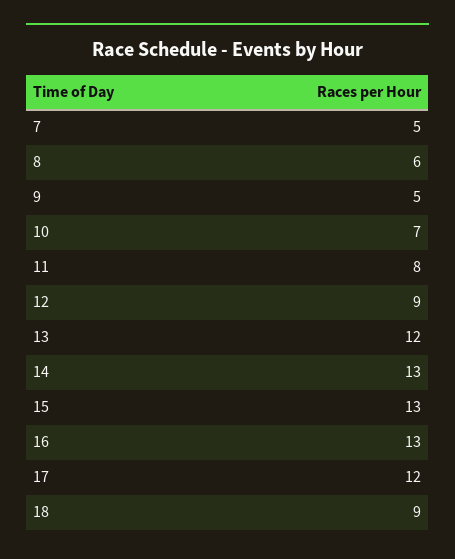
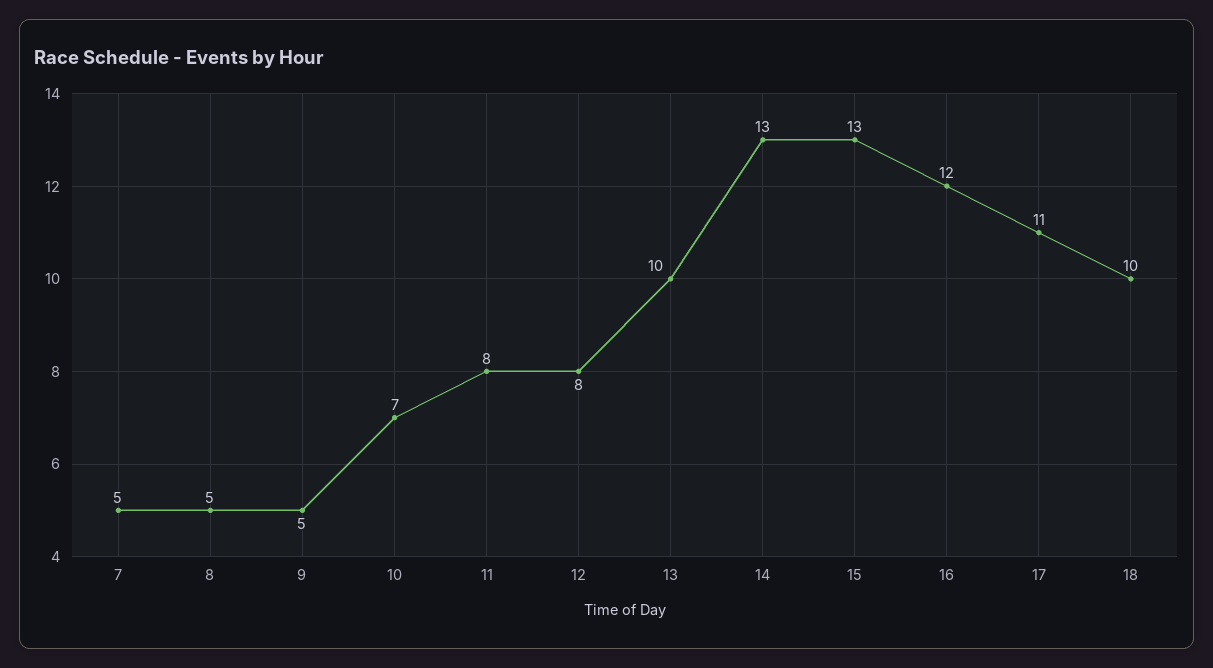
  {
    "7": 5,
-   "8": 6,
+   "8": 5,
    "9": 5,
    "10": 7,
    "11": 8,
-   "12": 9,
+   "12": 8,
-   "13": 12,
+   "13": 10,
    "14": 13,
    "15": 13,
-   "16": 13,
+   "16": 12,
-   "17": 12,
+   "17": 11,
-   "18": 9
+   "18": 10
  }

